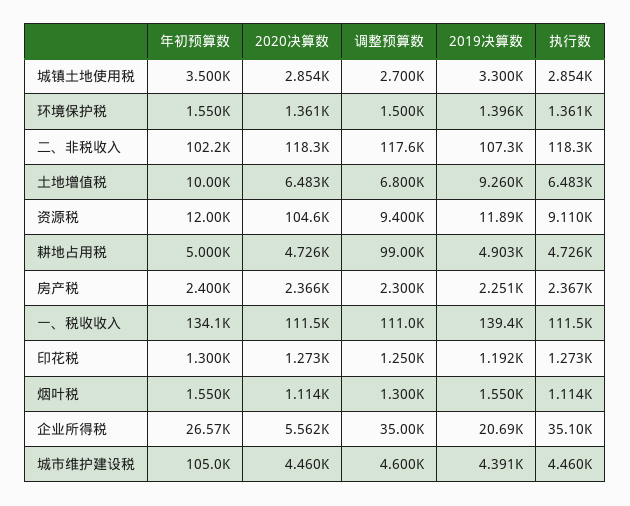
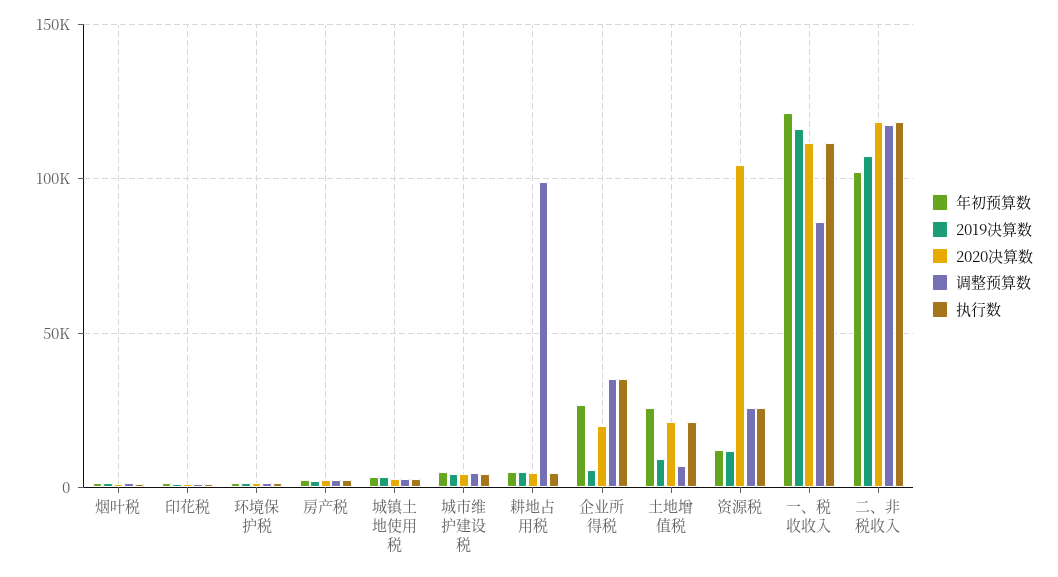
  {
    "年初预算数": {
      "城镇土地使用税": 3500,
      "环境保护税": 1550,
      "二、非税收入": 102200,
-     "土地增值税": 10000,
+     "土地增值税": 25000,
      "资源税": 12000,
      "耕地占用税": 5000,
      "房产税": 2400,
-     "一、税收收入": 134100,
+     "一、税收收入": 120000,
      "印花税": 1300,
      "烟叶税": 1550,
      "企业所得税": 26570,
-     "城市维护建设税": 105000
+     "城市维护建设税": 5000
    },
    "2020决算数": {
      "城镇土地使用税": 2854,
      "环境保护税": 1361,
      "二、非税收入": 118300,
-     "土地增值税": 6483,
+     "土地增值税": 20000,
      "资源税": 104600,
      "耕地占用税": 4726,
      "房产税": 2366,
      "一、税收收入": 111500,
      "印花税": 1273,
      "烟叶税": 1114,
-     "企业所得税": 5562,
+     "企业所得税": 20000,
      "城市维护建设税": 4460
    },
    "调整预算数": {
      "城镇土地使用税": 2700,
      "环境保护税": 1500,
      "二、非税收入": 117600,
      "土地增值税": 6800,
-     "资源税": 9400,
+     "资源税": 25000,
      "耕地占用税": 99000,
      "房产税": 2300,
-     "一、税收收入": 111000,
+     "一、税收收入": 85000,
      "印花税": 1250,
      "烟叶税": 1300,
      "企业所得税": 35000,
      "城市维护建设税": 4600
    },
    "2019决算数": {
      "城镇土地使用税": 3300,
      "环境保护税": 1396,
      "二、非税收入": 107300,
      "土地增值税": 9260,
      "资源税": 11890,
      "耕地占用税": 4903,
      "房产税": 2251,
-     "一、税收收入": 139400,
+     "一、税收收入": 115000,
      "印花税": 1192,
      "烟叶税": 1550,
-     "企业所得税": 20690,
+     "企业所得税": 5000,
      "城市维护建设税": 4391
    },
    "执行数": {
      "城镇土地使用税": 2854,
      "环境保护税": 1361,
      "二、非税收入": 118300,
-     "土地增值税": 6483,
+     "土地增值税": 20000,
-     "资源税": 9110,
+     "资源税": 25000,
      "耕地占用税": 4726,
      "房产税": 2367,
      "一、税收收入": 111500,
      "印花税": 1273,
      "烟叶税": 1114,
      "企业所得税": 35100,
      "城市维护建设税": 4460
    }
  }

